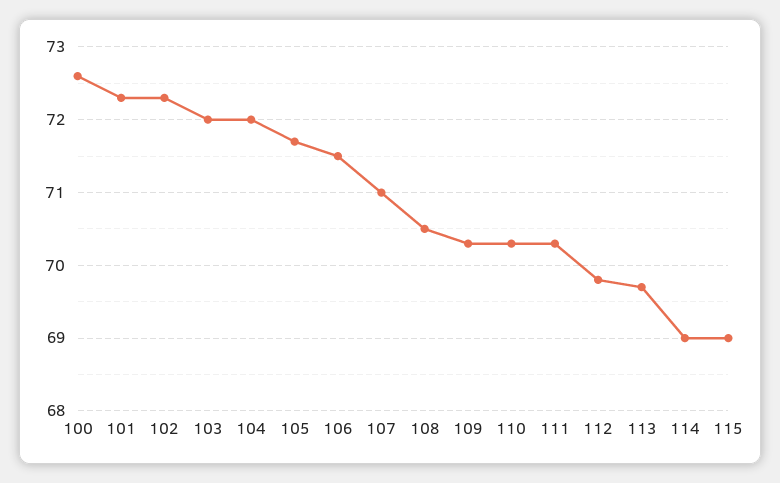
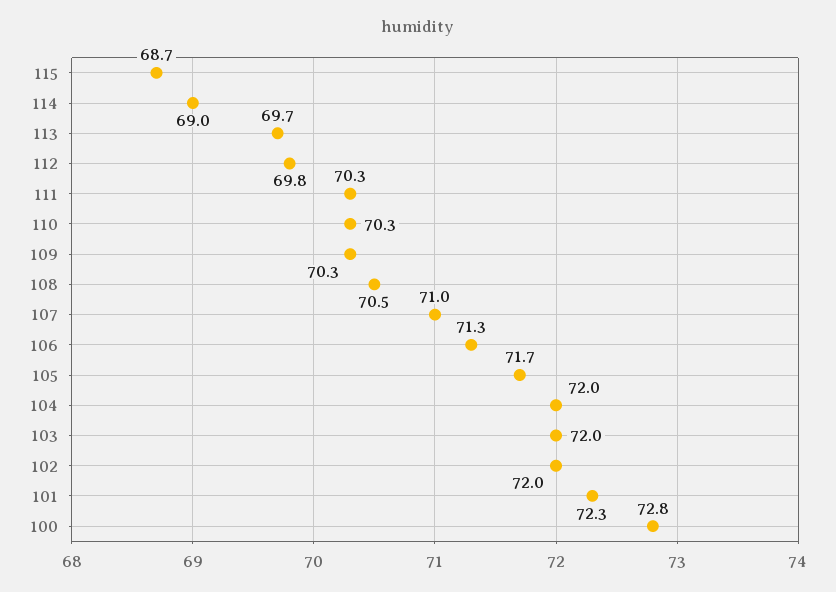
  {
-   "100": 72.6,
+   "100": 72.8,
    "101": 72.3,
-   "102": 72.3,
+   "102": 72,
    "103": 72,
    "104": 72,
    "105": 71.7,
-   "106": 71.5,
+   "106": 71.3,
    "107": 71,
    "108": 70.5,
    "109": 70.3,
    "110": 70.3,
    "111": 70.3,
    "112": 69.8,
    "113": 69.7,
    "114": 69,
-   "115": 69
+   "115": 68.7
  }

